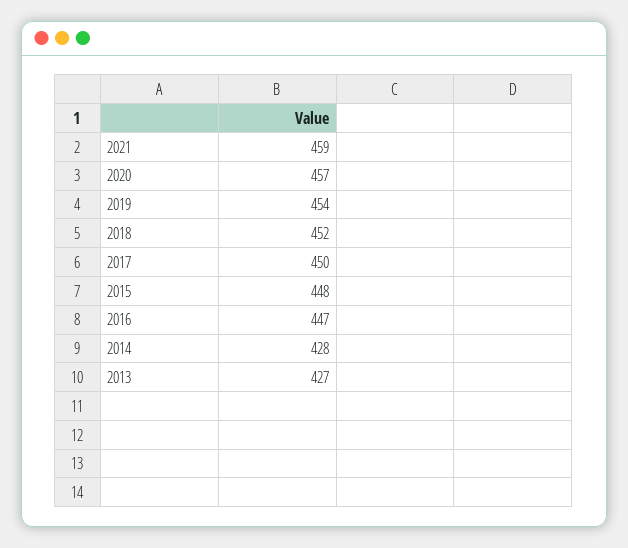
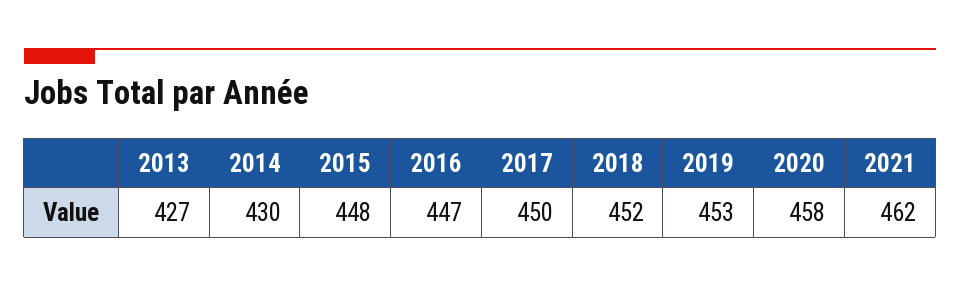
  {
-   "2021": 459,
+   "2021": 462,
-   "2020": 457,
+   "2020": 458,
-   "2019": 454,
+   "2019": 453,
    "2018": 452,
    "2017": 450,
    "2015": 448,
    "2016": 447,
-   "2014": 428,
+   "2014": 430,
    "2013": 427
  }

